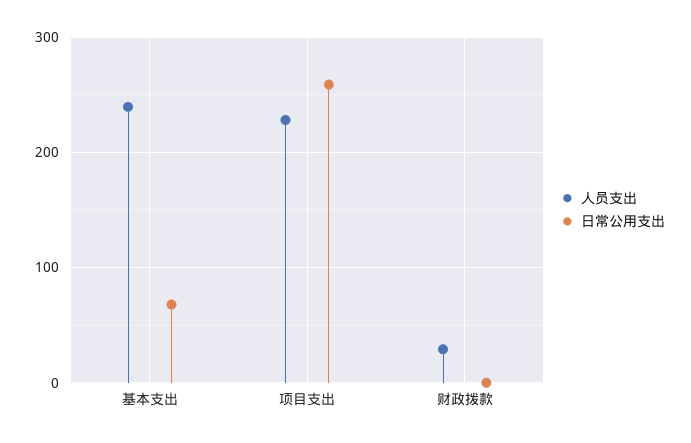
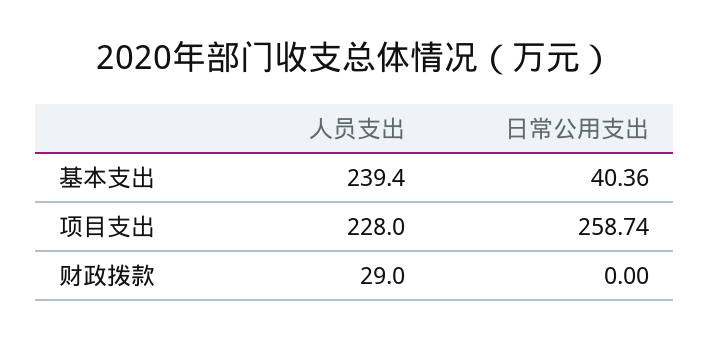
  {
    "人员支出": {
      "基本支出": 239.4,
      "项目支出": 228,
      "财政拨款": 29
    },
    "日常公用支出": {
-     "基本支出": 70,
+     "基本支出": 40.36,
      "项目支出": 258.74,
      "财政拨款": 0
    }
  }

